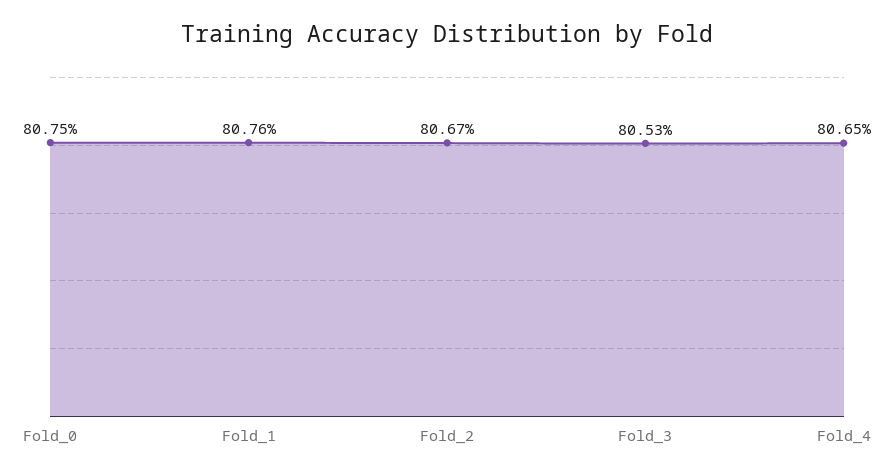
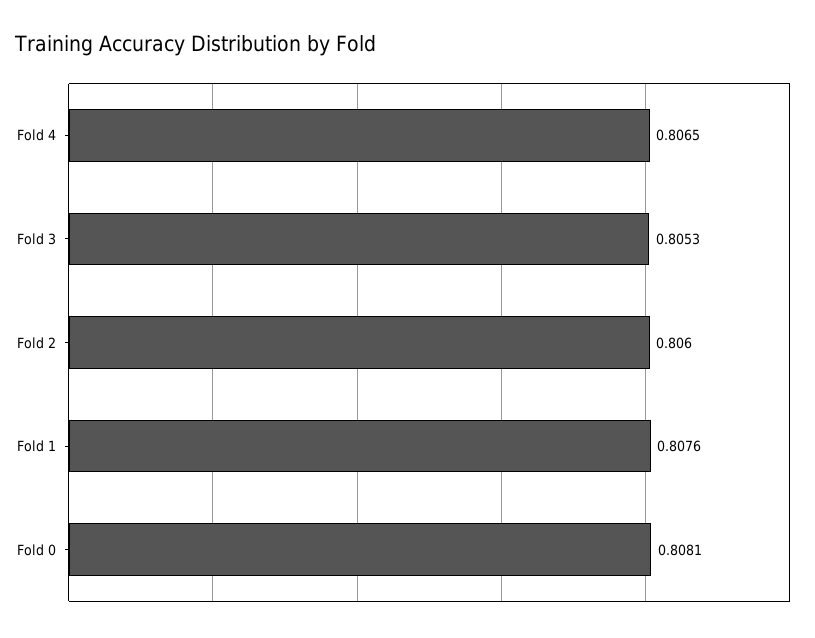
  {
-   "Fold_0": 0.8075,
+   "Fold_0": 0.8081,
    "Fold_1": 0.8076,
-   "Fold_2": 0.8067,
+   "Fold_2": 0.806,
    "Fold_3": 0.8053,
    "Fold_4": 0.8065
  }

